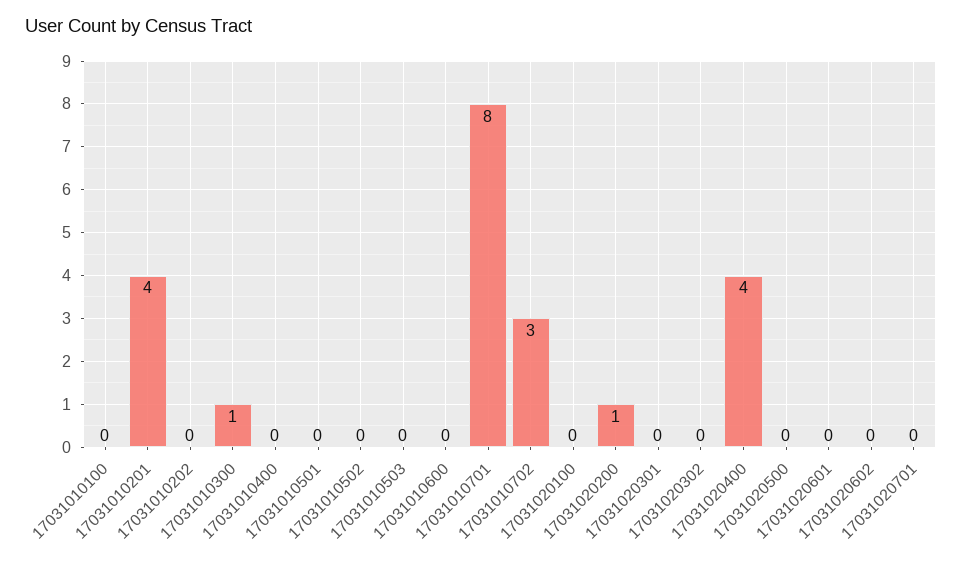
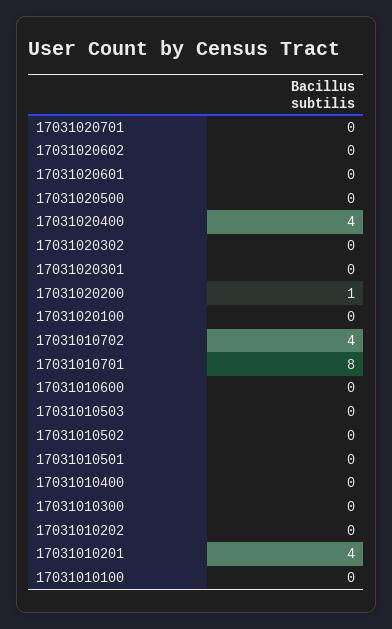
  {
    "17031010100": 0,
    "17031010201": 4,
    "17031010202": 0,
-   "17031010300": 1,
+   "17031010300": 0,
    "17031010400": 0,
    "17031010501": 0,
    "17031010502": 0,
    "17031010503": 0,
    "17031010600": 0,
    "17031010701": 8,
-   "17031010702": 3,
+   "17031010702": 4,
    "17031020100": 0,
    "17031020200": 1,
    "17031020301": 0,
    "17031020302": 0,
    "17031020400": 4,
    "17031020500": 0,
    "17031020601": 0,
    "17031020602": 0,
    "17031020701": 0
  }

